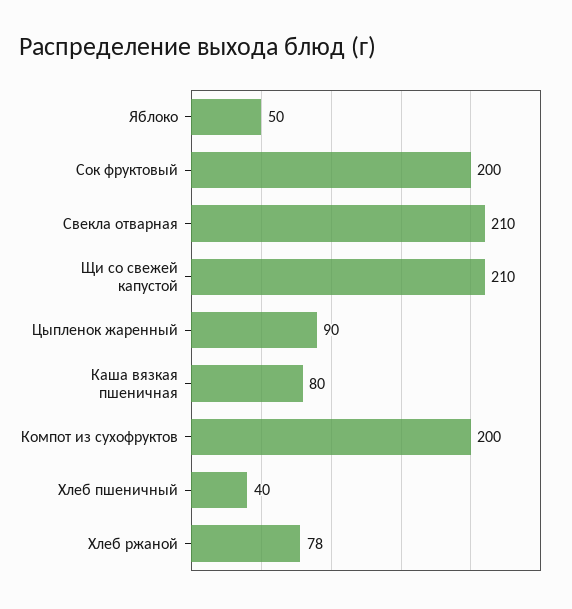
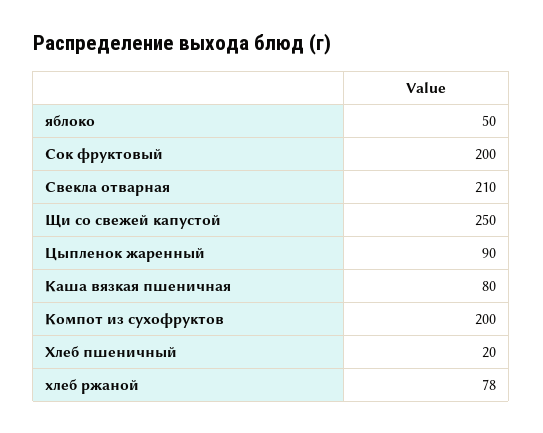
  {
    "Яблоко": 50,
    "Сок фруктовый": 200,
    "Свекла отварная": 210,
-   "Щи со свежей капустой": 210,
+   "Щи со свежей капустой": 250,
    "Цыпленок жаренный": 90,
    "Каша вязкая пшеничная": 80,
    "Компот из сухофруктов": 200,
-   "Хлеб пшеничный": 40,
+   "Хлеб пшеничный": 20,
    "Хлеб ржаной": 78
  }

